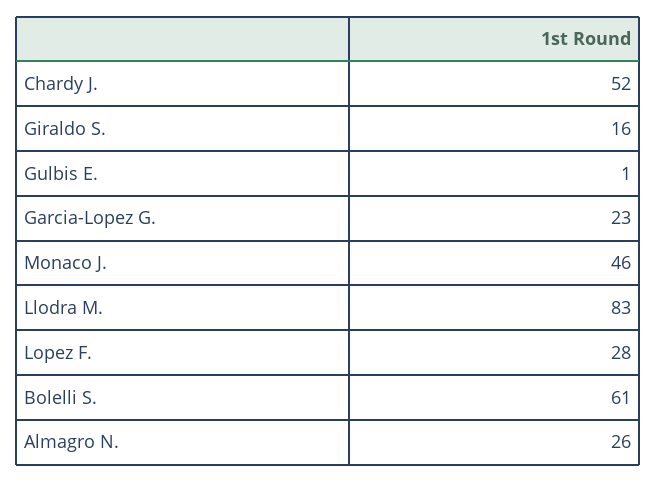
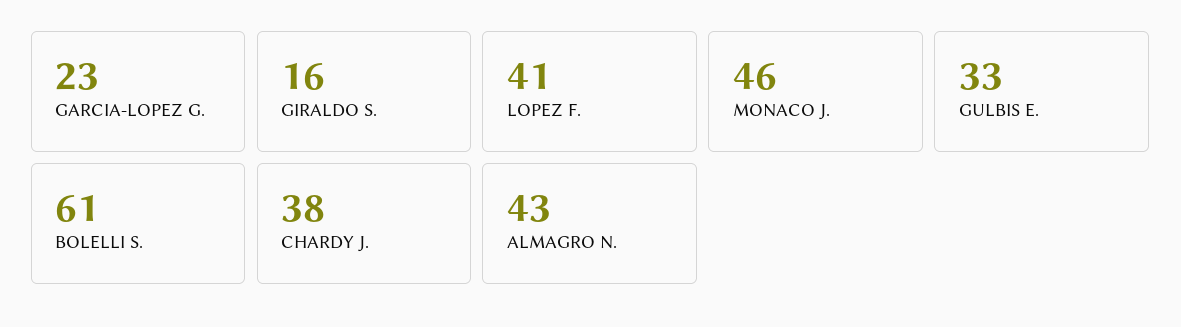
  {
-   "Chardy J.": 52,
+   "Chardy J.": 38,
    "Giraldo S.": 16,
-   "Gulbis E.": 1,
+   "Gulbis E.": 33,
    "Garcia-Lopez G.": 23,
    "Monaco J.": 46,
-   "Llodra M.": 83,
-   "Lopez F.": 28,
+   "Lopez F.": 41,
    "Bolelli S.": 61,
-   "Almagro N.": 26
+   "Almagro N.": 43
  }

